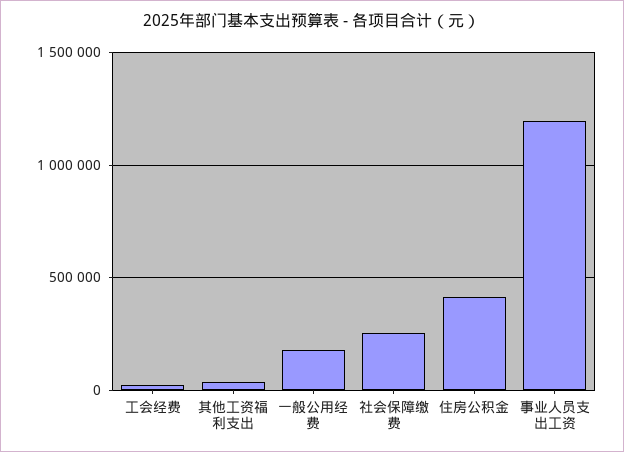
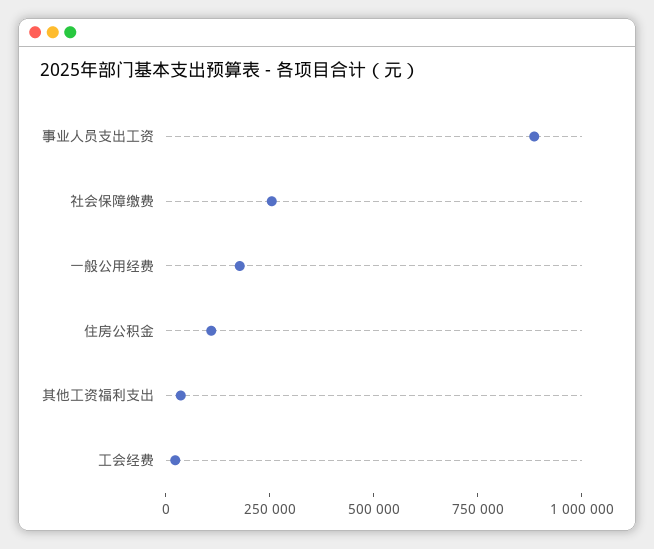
  {
    "工会经费": 0,
    "其他工资福利支出": 50000,
    "一般公用经费": 200000,
    "社会保障缴费": 250000,
-   "住房公积金": 400000,
+   "住房公积金": 100000,
-   "事业人员支出工资": 1200000
+   "事业人员支出工资": 900000
  }

